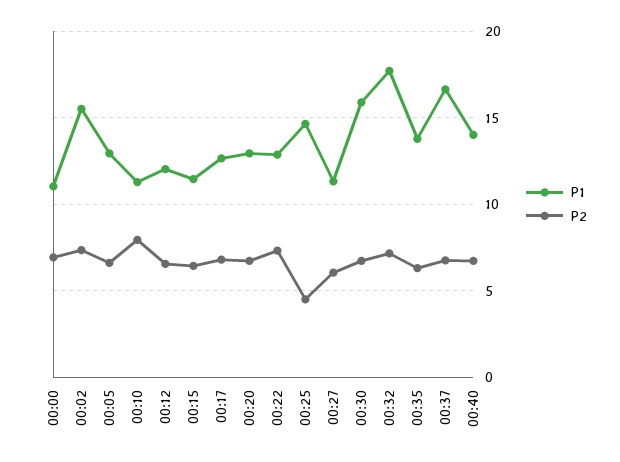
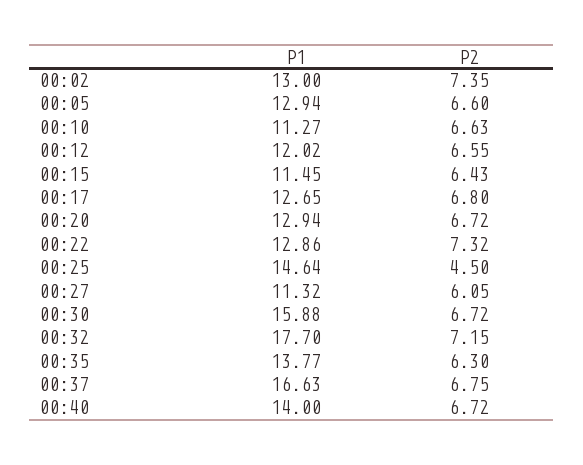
  {
    "P1": {
-     "00:00": 11,
-     "00:02": 15.5,
+     "00:02": 13,
      "00:05": 12.94,
      "00:10": 11.27,
      "00:12": 12.02,
      "00:15": 11.45,
      "00:17": 12.65,
      "00:20": 12.94,
      "00:22": 12.86,
      "00:25": 14.64,
      "00:27": 11.32,
      "00:30": 15.88,
      "00:32": 17.7,
      "00:35": 13.77,
      "00:37": 16.63,
      "00:40": 14
    },
    "P2": {
-     "00:00": 7,
      "00:02": 7.35,
      "00:05": 6.6,
-     "00:10": 8,
+     "00:10": 6.63,
      "00:12": 6.55,
      "00:15": 6.43,
      "00:17": 6.8,
      "00:20": 6.72,
      "00:22": 7.32,
      "00:25": 4.5,
      "00:27": 6.05,
      "00:30": 6.72,
      "00:32": 7.15,
      "00:35": 6.3,
      "00:37": 6.75,
      "00:40": 6.72
    }
  }

